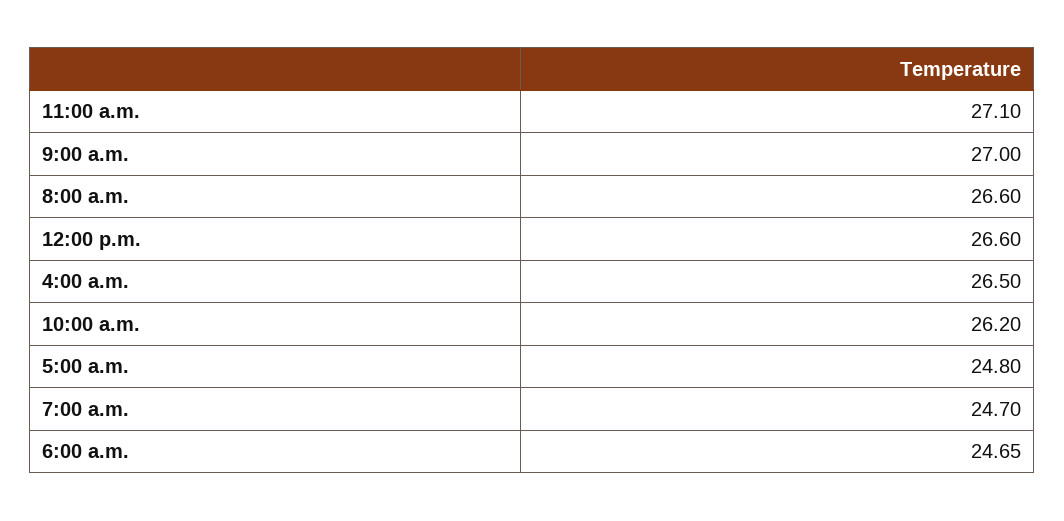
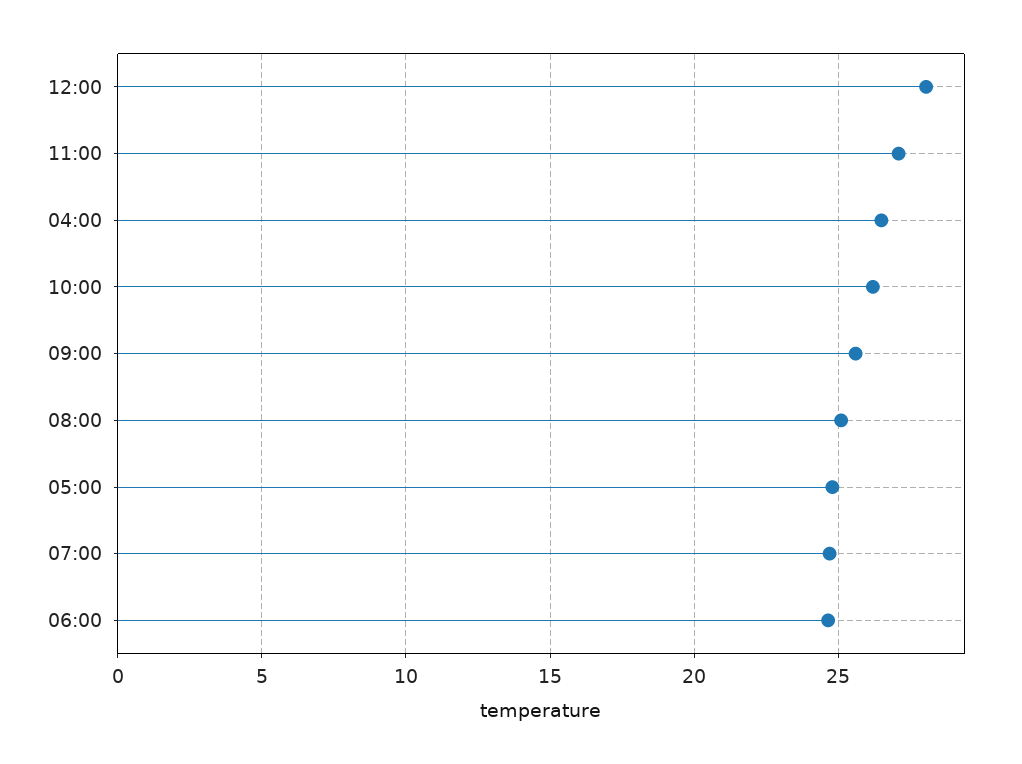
  {
    "11:00 a.m.": 27.1,
-   "9:00 a.m.": 27,
+   "9:00 a.m.": 25.5,
-   "8:00 a.m.": 26.6,
+   "8:00 a.m.": 25,
-   "12:00 p.m.": 26.6,
+   "12:00 p.m.": 28,
    "4:00 a.m.": 26.5,
    "10:00 a.m.": 26.2,
    "5:00 a.m.": 24.8,
    "7:00 a.m.": 24.7,
    "6:00 a.m.": 24.65
  }

